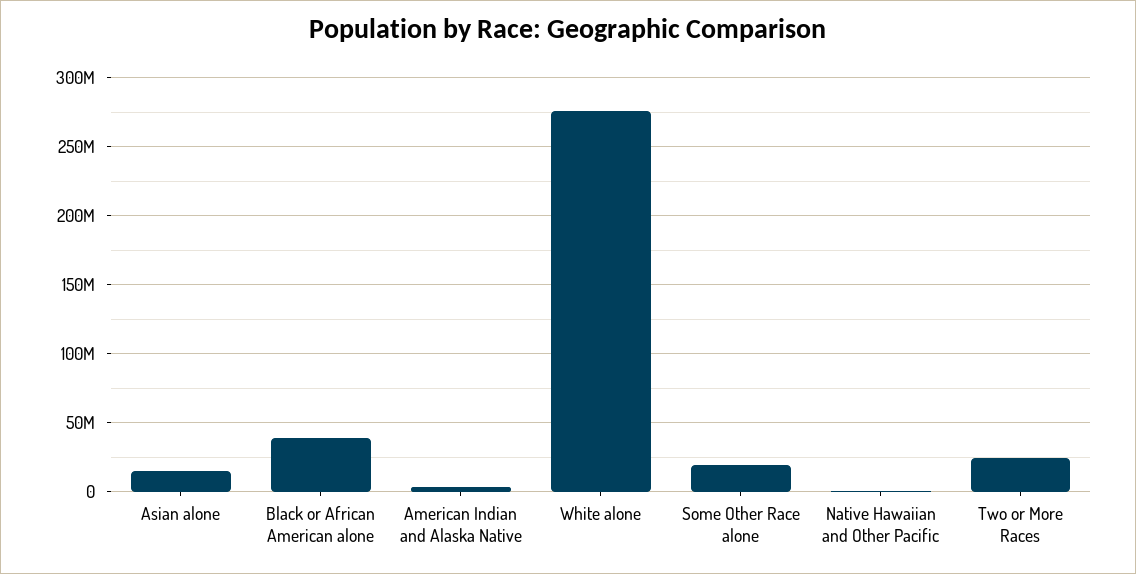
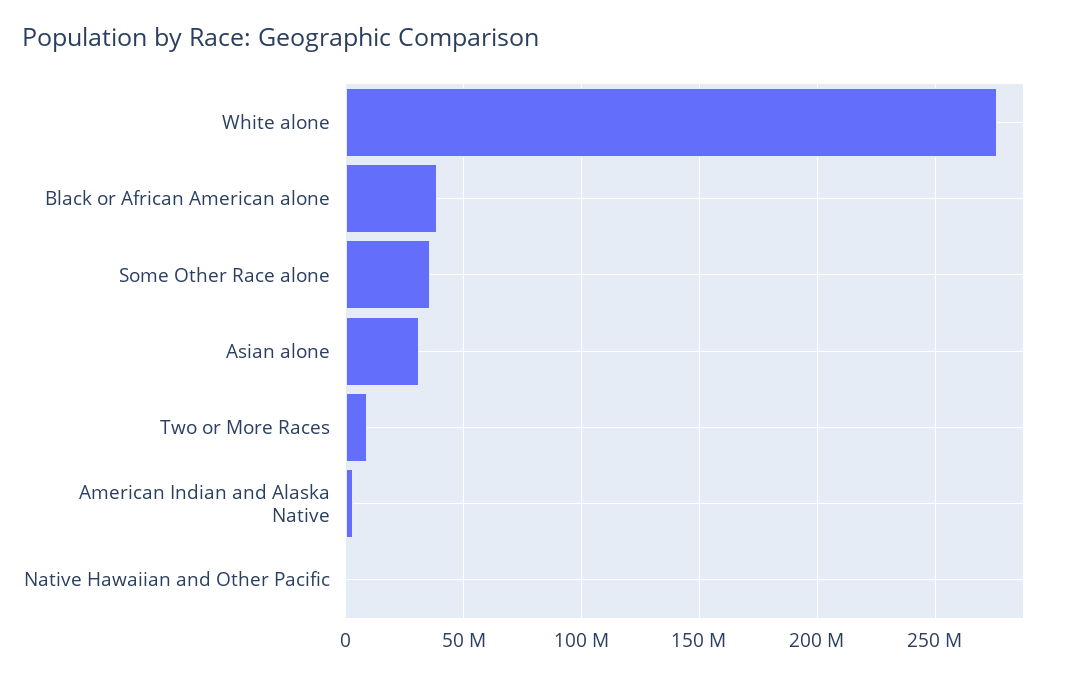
  {
-   "Asian alone": 15000000,
+   "Asian alone": 30000000,
    "Black or African American alone": 40000000,
    "American Indian and Alaska Native": 5000000,
    "White alone": 275000000,
-   "Some Other Race alone": 20000000,
+   "Some Other Race alone": 35000000,
    "Native Hawaiian and Other Pacific": 0,
-   "Two or More Races": 25000000
+   "Two or More Races": 10000000
  }

